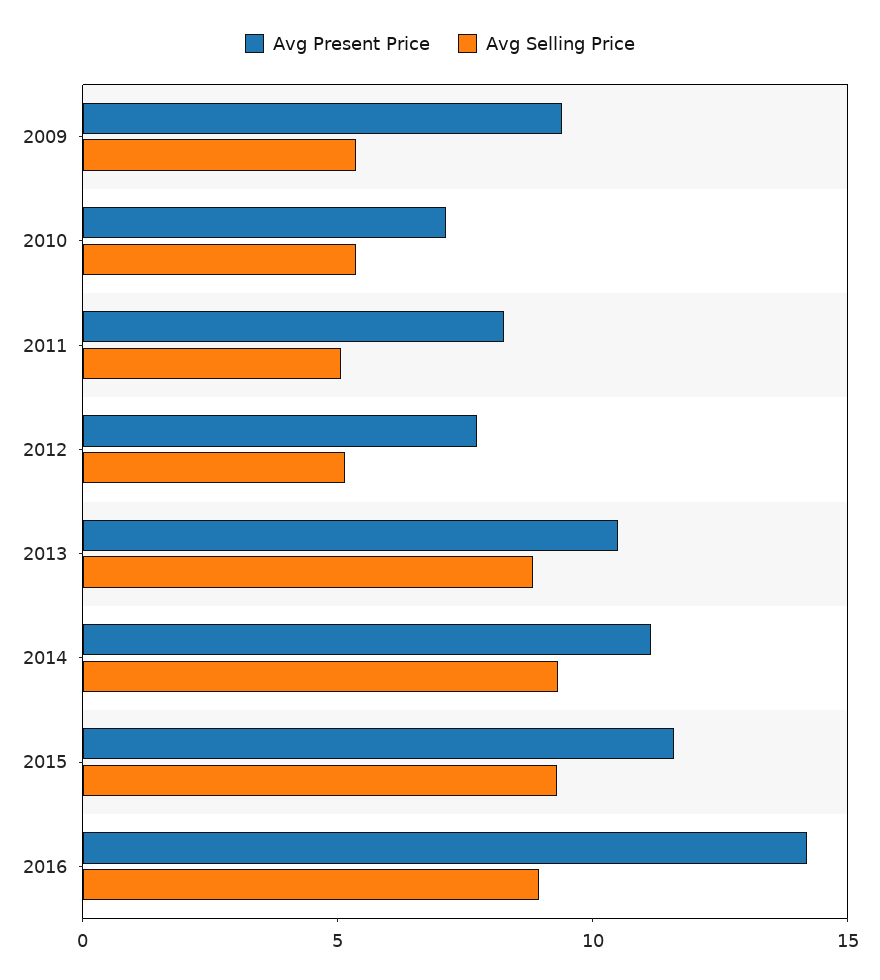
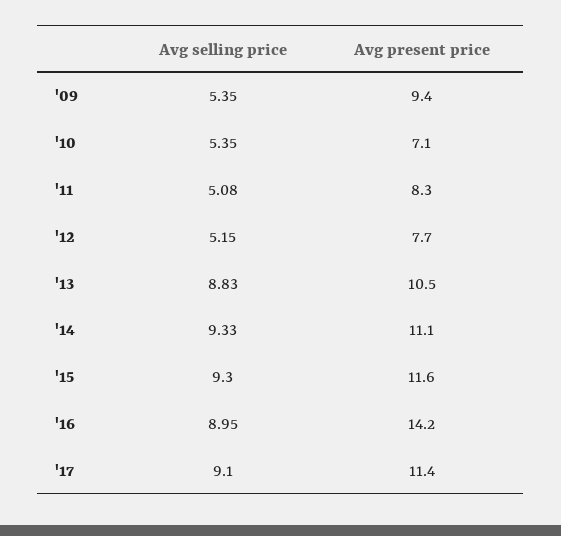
  {
    "Avg Present Price": {
      "2009": 9.4,
      "2010": 7.1,
      "2011": 8.3,
      "2012": 7.7,
      "2013": 10.5,
      "2014": 11.1,
      "2015": 11.6,
-     "2016": 14.2
+     "2016": 14.2,
+     "'17": 11.4
    },
    "Avg Selling Price": {
      "2009": 5.35,
      "2010": 5.35,
      "2011": 5.08,
      "2012": 5.15,
      "2013": 8.83,
      "2014": 9.33,
      "2015": 9.3,
-     "2016": 8.95
+     "2016": 8.95,
+     "'17": 9.1
    }
  }

